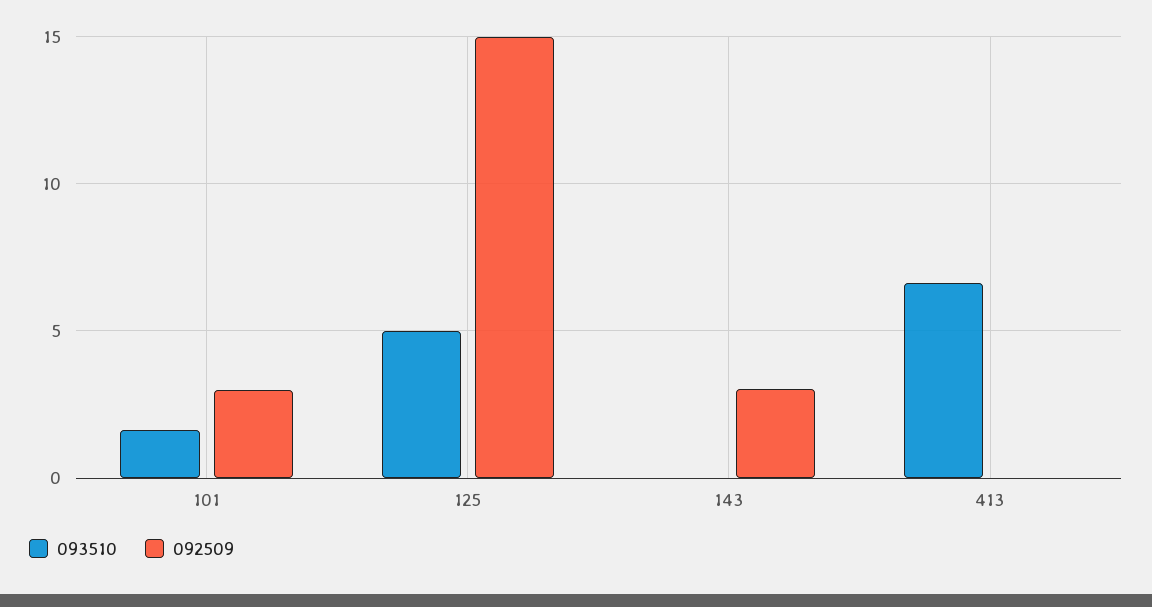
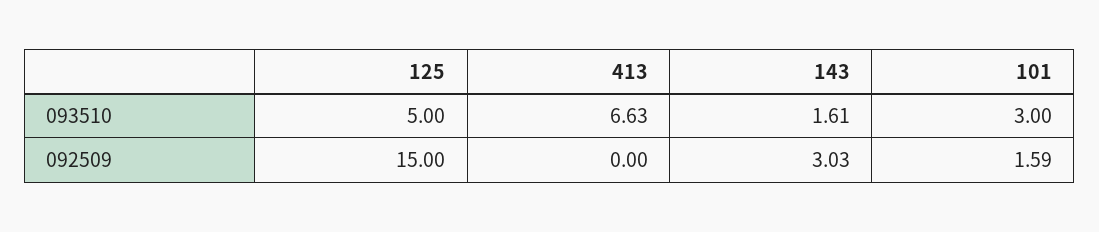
  {
    "093510": {
-     "101": 1.5,
+     "101": 3,
      "125": 5,
-     "143": 0,
+     "143": 1.61,
      "413": 6.63
    },
    "092509": {
-     "101": 3,
+     "101": 1.59,
      "125": 15,
      "143": 3.03,
      "413": 0
    }
  }

